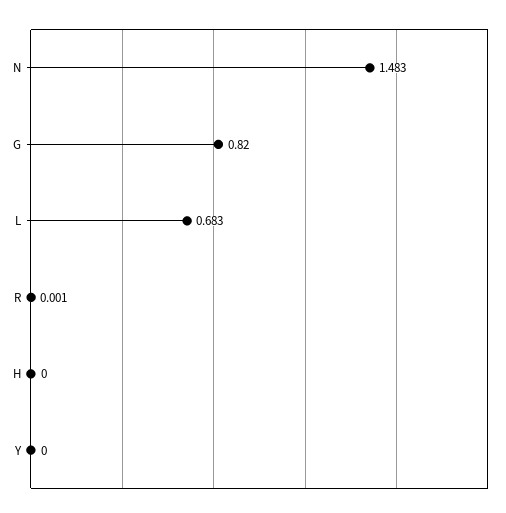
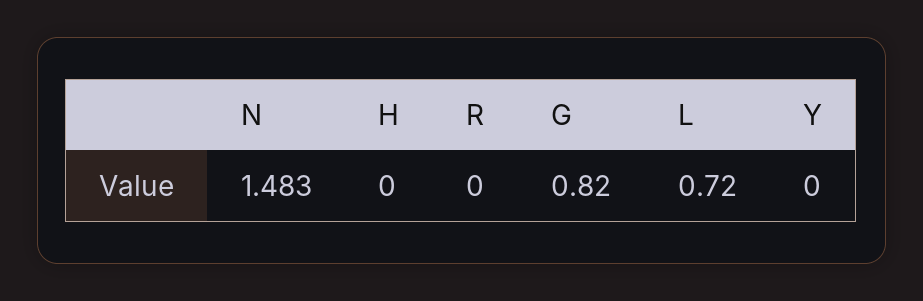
  {
    "N": 1.483,
    "G": 0.82,
-   "L": 0.683,
+   "L": 0.72,
-   "R": 0.001,
+   "R": 0,
    "H": 0,
    "Y": 0
  }

